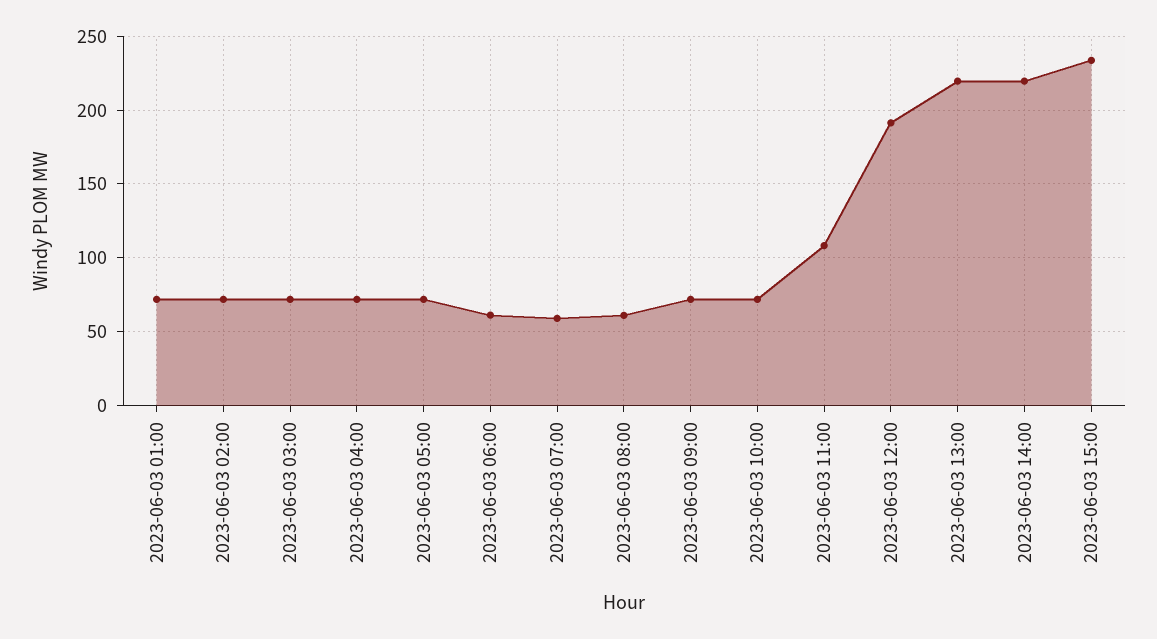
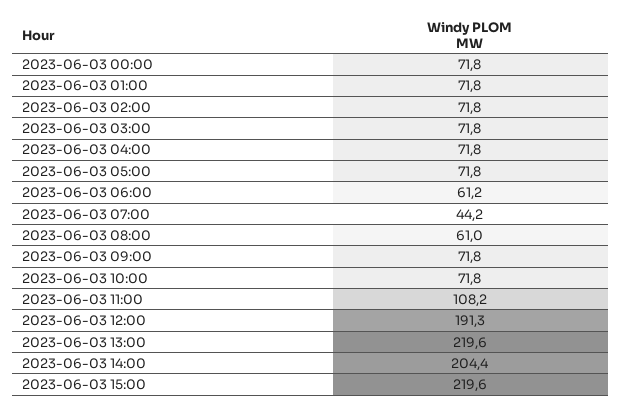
  {
    "2023-06-03 01:00": 71.8,
    "2023-06-03 02:00": 71.8,
    "2023-06-03 03:00": 71.8,
    "2023-06-03 04:00": 71.8,
    "2023-06-03 05:00": 71.8,
    "2023-06-03 06:00": 61.2,
-   "2023-06-03 07:00": 60,
+   "2023-06-03 07:00": 44.2,
    "2023-06-03 08:00": 61,
    "2023-06-03 09:00": 71.8,
    "2023-06-03 10:00": 71.8,
    "2023-06-03 11:00": 108.2,
    "2023-06-03 12:00": 191.3,
    "2023-06-03 13:00": 219.6,
-   "2023-06-03 14:00": 220,
+   "2023-06-03 14:00": 204.4,
-   "2023-06-03 15:00": 235
+   "2023-06-03 15:00": 219.6,
+   "2023-06-03 00:00": 71.8
  }

